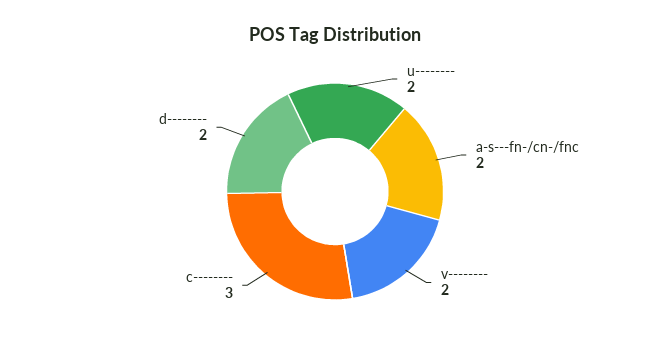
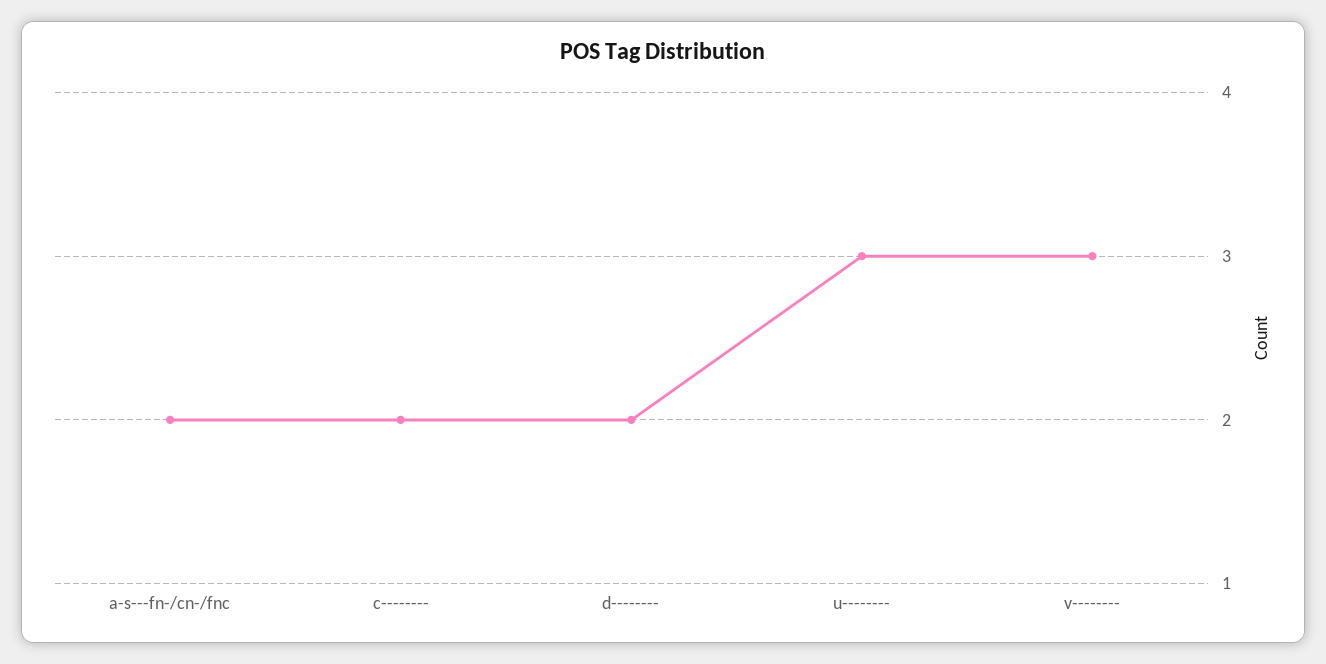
  {
-   "u--------": 2,
+   "u--------": 3,
    "a-s---fn-/cn-/fnc": 2,
-   "v--------": 2,
+   "v--------": 3,
-   "c--------": 3,
+   "c--------": 2,
    "d--------": 2
  }

